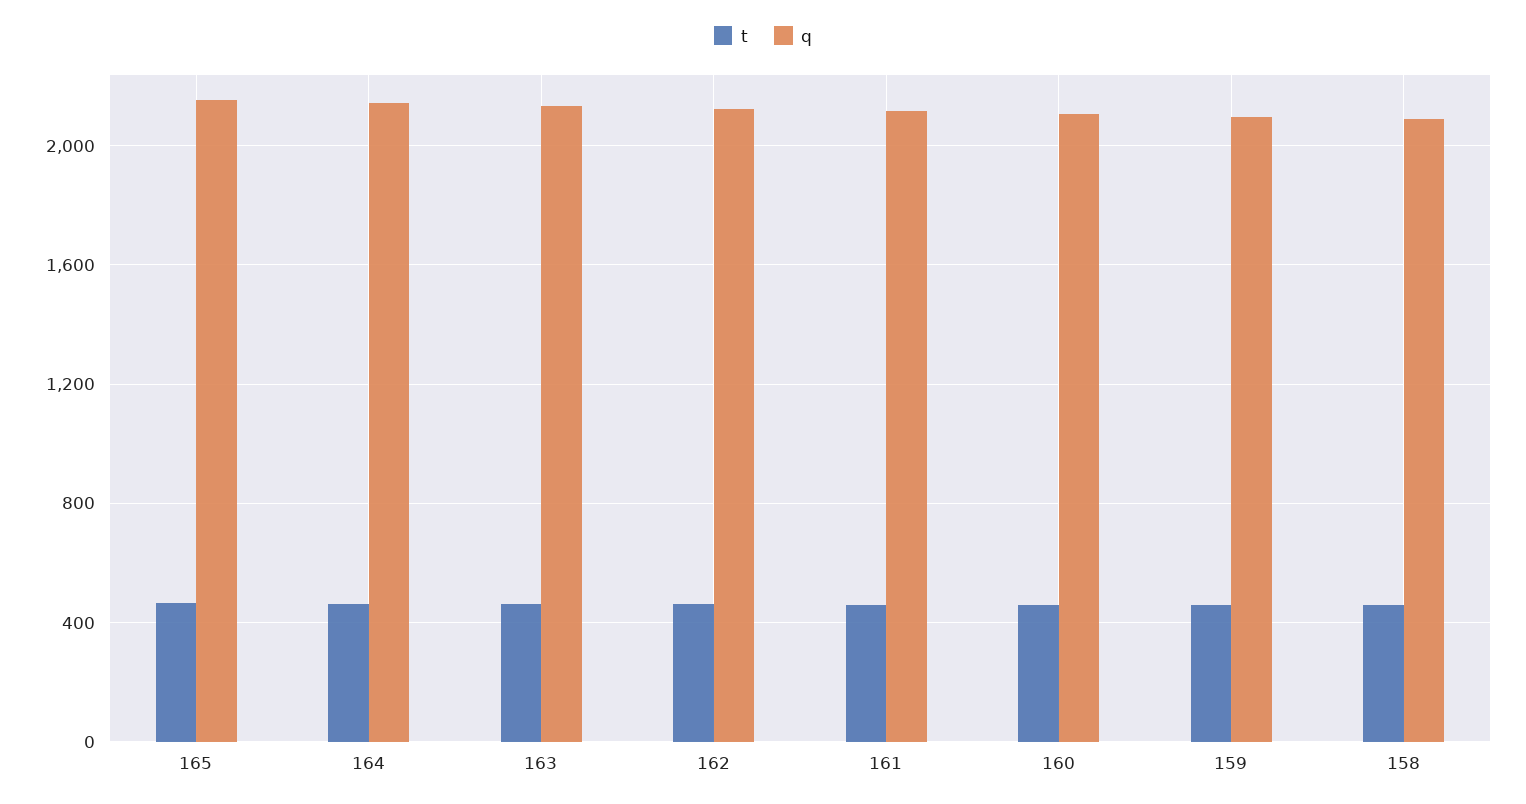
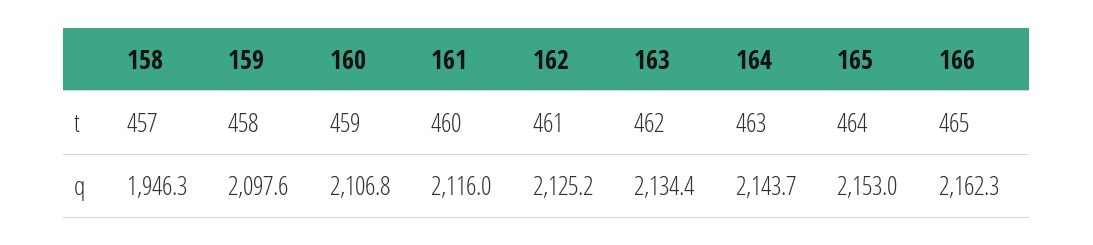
  {
    "t": {
      "165": 464,
      "164": 463,
      "163": 462,
      "162": 461,
      "161": 460,
      "160": 459,
      "159": 458,
-     "158": 457
+     "158": 457,
+     "166": 465
    },
    "q": {
      "165": 2153,
      "164": 2143.7,
      "163": 2134.4,
      "162": 2125.2,
      "161": 2116,
      "160": 2106.8,
      "159": 2097.6,
-     "158": 2100
+     "158": 1946.3,
+     "166": 2162.3
    }
  }

